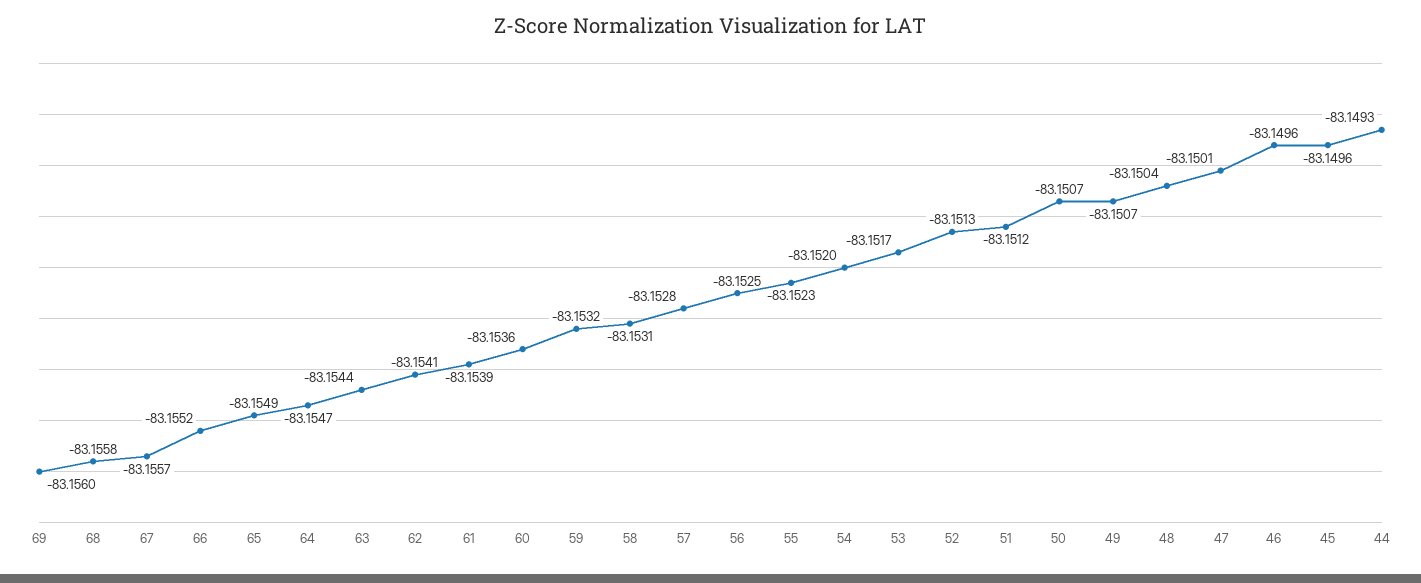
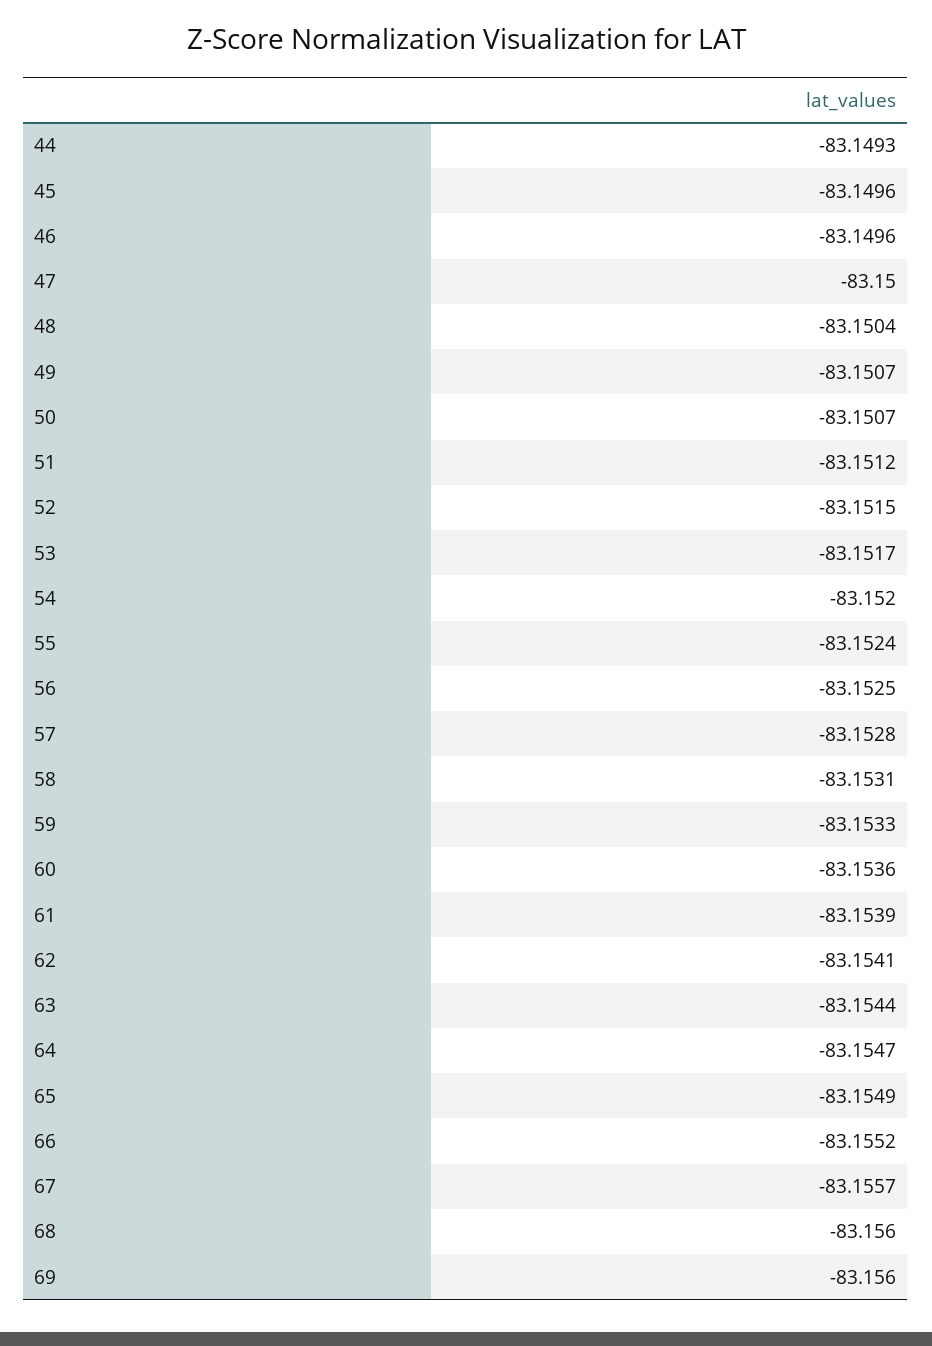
  {
    "69": -83.156,
-   "68": -83.1558,
+   "68": -83.156,
    "67": -83.1557,
    "66": -83.1552,
    "65": -83.1549,
    "64": -83.1547,
    "63": -83.1544,
    "62": -83.1541,
    "61": -83.1539,
    "60": -83.1536,
-   "59": -83.1532,
+   "59": -83.1533,
    "58": -83.1531,
    "57": -83.1528,
    "56": -83.1525,
-   "55": -83.1523,
+   "55": -83.1524,
    "54": -83.152,
    "53": -83.1517,
-   "52": -83.1513,
+   "52": -83.1515,
    "51": -83.1512,
    "50": -83.1507,
    "49": -83.1507,
    "48": -83.1504,
-   "47": -83.1501,
+   "47": -83.15,
    "46": -83.1496,
    "45": -83.1496,
    "44": -83.1493
  }

